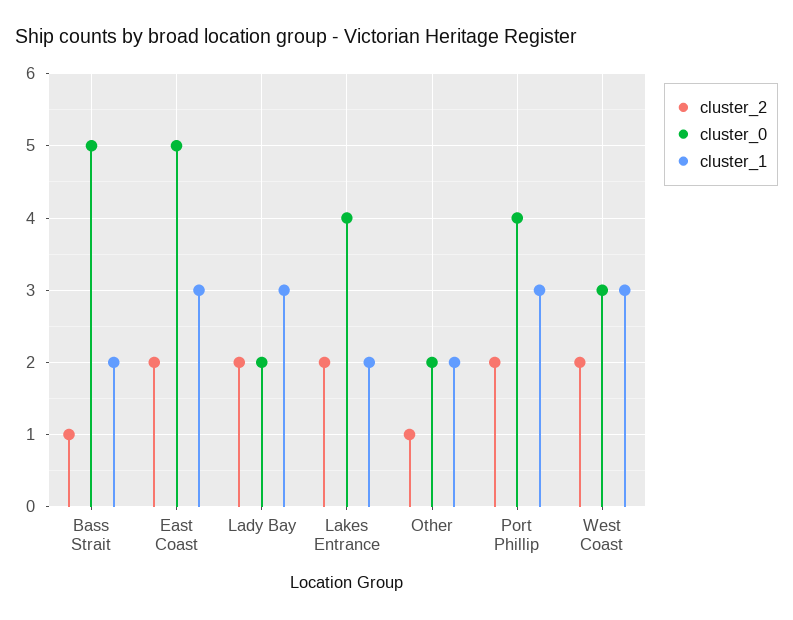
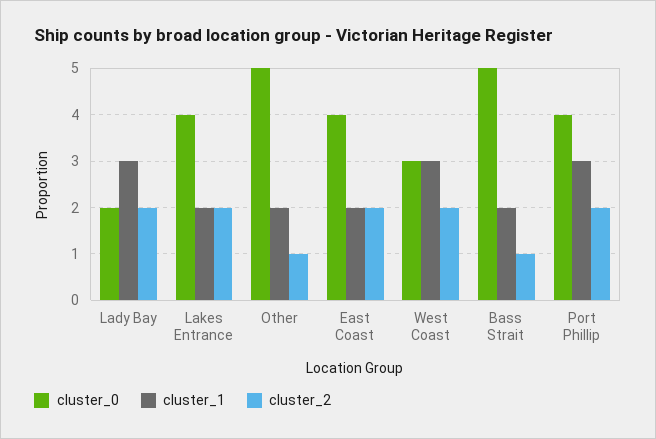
  {
    "cluster_2": {
      "Bass Strait": 1,
      "East Coast": 2,
      "Lady Bay": 2,
      "Lakes Entrance": 2,
      "Other": 1,
      "Port Phillip": 2,
      "West Coast": 2
    },
    "cluster_0": {
      "Bass Strait": 5,
-     "East Coast": 5,
+     "East Coast": 4,
      "Lady Bay": 2,
      "Lakes Entrance": 4,
-     "Other": 2,
+     "Other": 5,
      "Port Phillip": 4,
      "West Coast": 3
    },
    "cluster_1": {
      "Bass Strait": 2,
-     "East Coast": 3,
+     "East Coast": 2,
      "Lady Bay": 3,
      "Lakes Entrance": 2,
      "Other": 2,
      "Port Phillip": 3,
      "West Coast": 3
    }
  }

